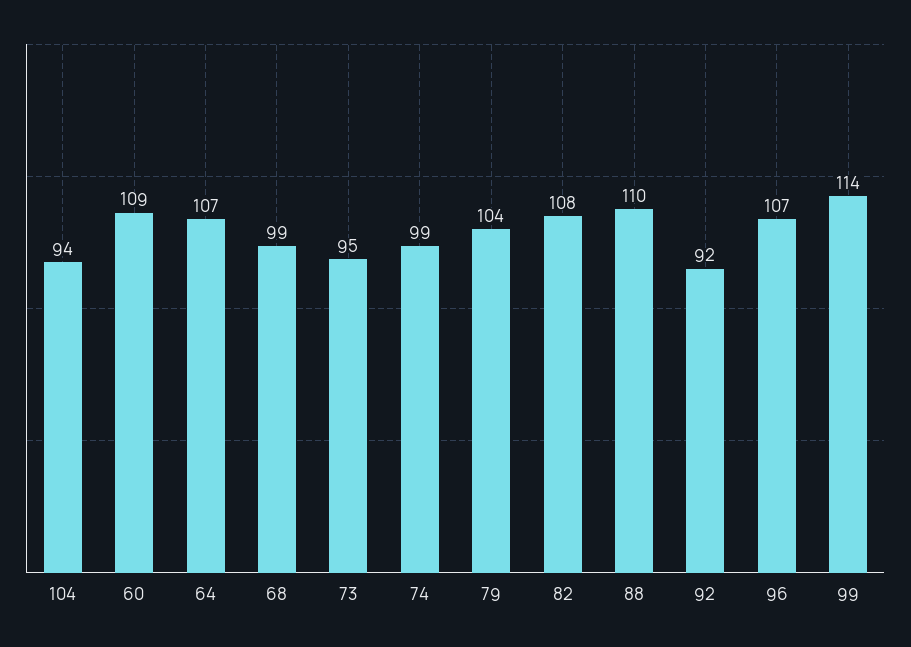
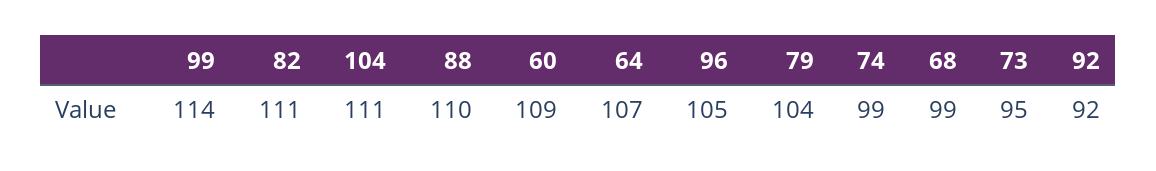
  {
-   "104": 94,
+   "104": 111,
    "60": 109,
    "64": 107,
    "68": 99,
    "73": 95,
    "74": 99,
    "79": 104,
-   "82": 108,
+   "82": 111,
    "88": 110,
    "92": 92,
-   "96": 107,
+   "96": 105,
    "99": 114
  }

